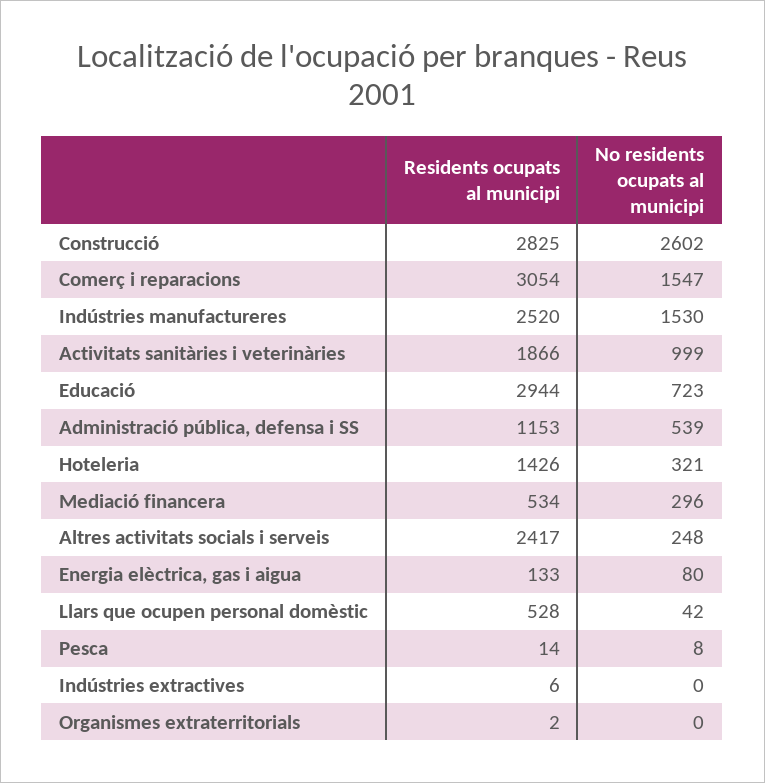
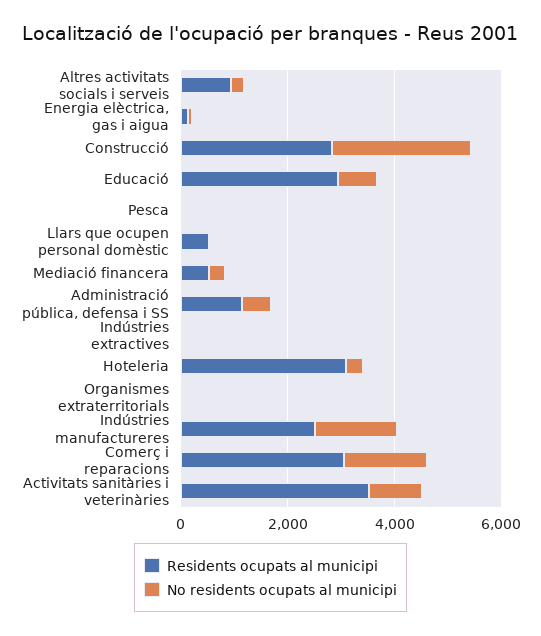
  {
    "Residents ocupats al municipi": {
      "Construcció": 2825,
      "Comerç i reparacions": 3054,
      "Indústries manufactureres": 2520,
-     "Activitats sanitàries i veterinàries": 1866,
+     "Activitats sanitàries i veterinàries": 3500,
      "Educació": 2944,
      "Administració pública, defensa i SS": 1153,
-     "Hoteleria": 1426,
+     "Hoteleria": 3000,
      "Mediació financera": 534,
-     "Altres activitats socials i serveis": 2417,
+     "Altres activitats socials i serveis": 1000,
      "Energia elèctrica, gas i aigua": 133,
      "Llars que ocupen personal domèstic": 528,
      "Pesca": 14,
      "Indústries extractives": 6,
      "Organismes extraterritorials": 2
    },
    "No residents ocupats al municipi": {
      "Construcció": 2602,
      "Comerç i reparacions": 1547,
      "Indústries manufactureres": 1530,
      "Activitats sanitàries i veterinàries": 999,
      "Educació": 723,
      "Administració pública, defensa i SS": 539,
      "Hoteleria": 321,
      "Mediació financera": 296,
      "Altres activitats socials i serveis": 248,
      "Energia elèctrica, gas i aigua": 80,
      "Llars que ocupen personal domèstic": 42,
      "Pesca": 8,
      "Indústries extractives": 0,
      "Organismes extraterritorials": 0
    }
  }

